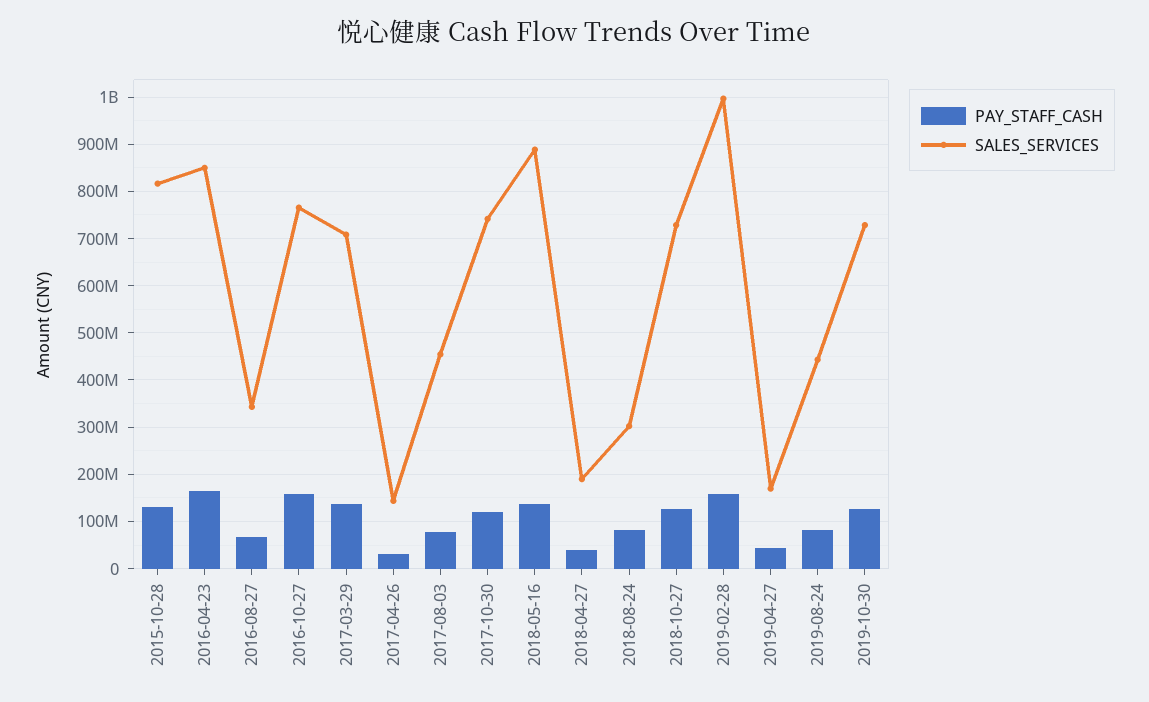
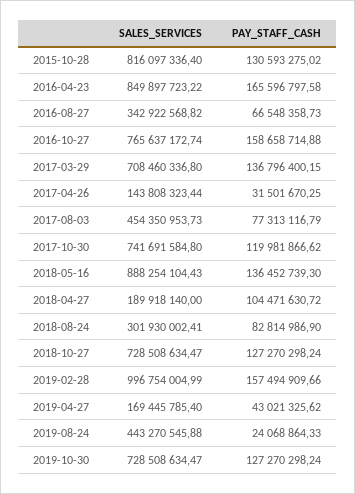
  {
    "PAY_STAFF_CASH": {
      "2015-10-28": 130593275.02,
      "2016-04-23": 165596797.58,
      "2016-08-27": 66548358.73,
      "2016-10-27": 158658714.88,
      "2017-03-29": 136796400.15,
      "2017-04-26": 31501670.25,
      "2017-08-03": 77313116.79,
      "2017-10-30": 119981866.62,
      "2018-05-16": 136452739.3,
-     "2018-04-27": 40000000,
+     "2018-04-27": 104471630.72,
      "2018-08-24": 82814986.9,
      "2018-10-27": 127270298.24,
      "2019-02-28": 157494909.66,
      "2019-04-27": 43021325.62,
-     "2019-08-24": 80000000,
+     "2019-08-24": 24068864.33,
      "2019-10-30": 127270298.24
    },
    "SALES_SERVICES": {
      "2015-10-28": 816097336.4,
      "2016-04-23": 849897723.22,
      "2016-08-27": 342922568.82,
      "2016-10-27": 765637172.74,
      "2017-03-29": 708460336.8,
      "2017-04-26": 143808323.44,
      "2017-08-03": 454350953.73,
      "2017-10-30": 741691584.8,
      "2018-05-16": 888254104.43,
      "2018-04-27": 189918140,
      "2018-08-24": 301930002.41,
      "2018-10-27": 728508634.47,
      "2019-02-28": 996754004.99,
      "2019-04-27": 169445785.4,
      "2019-08-24": 443270545.88,
      "2019-10-30": 728508634.47
    }
  }

